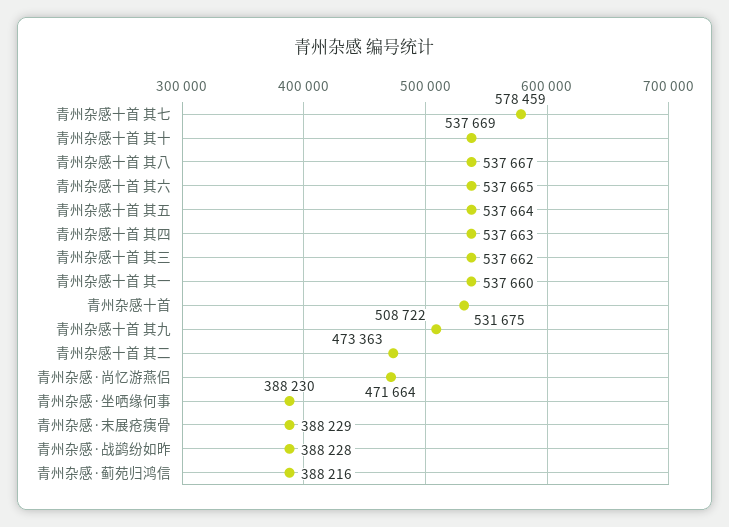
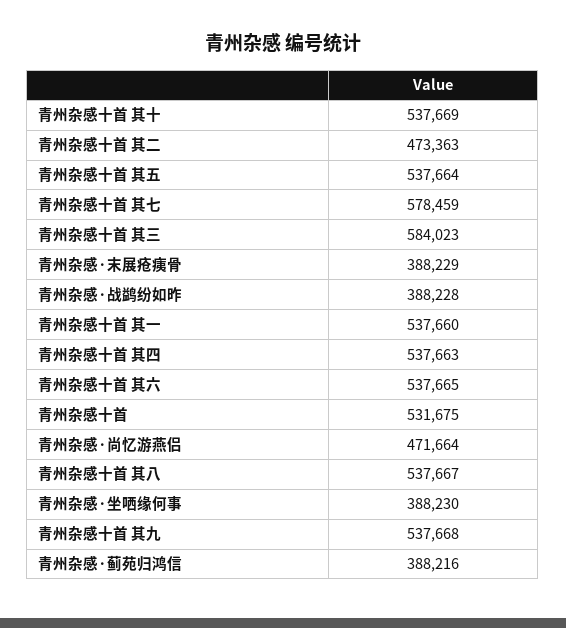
  {
    "青州杂感十首 其七": 578459,
    "青州杂感十首 其十": 537669,
    "青州杂感十首 其八": 537667,
    "青州杂感十首 其六": 537665,
    "青州杂感十首 其五": 537664,
    "青州杂感十首 其四": 537663,
-   "青州杂感十首 其三": 537662,
+   "青州杂感十首 其三": 584023,
    "青州杂感十首 其一": 537660,
    "青州杂感十首": 531675,
-   "青州杂感十首 其九": 508722,
+   "青州杂感十首 其九": 537668,
    "青州杂感十首 其二": 473363,
    "青州杂感·尚忆游燕侣": 471664,
    "青州杂感·坐哂缘何事": 388230,
    "青州杂感·末展疮痍骨": 388229,
    "青州杂感·战鹢纷如昨": 388228,
    "青州杂感·蓟苑归鸿信": 388216
  }

